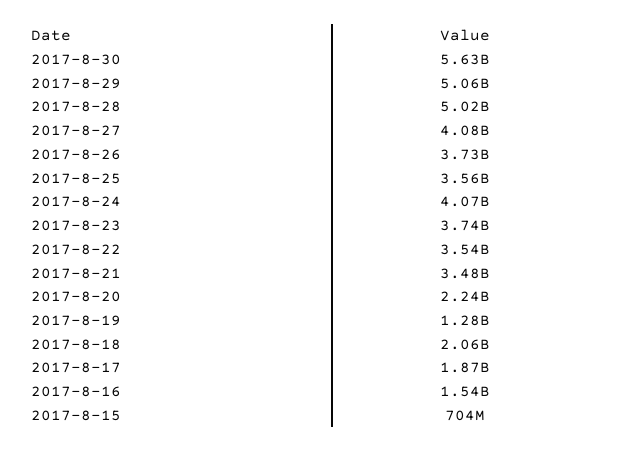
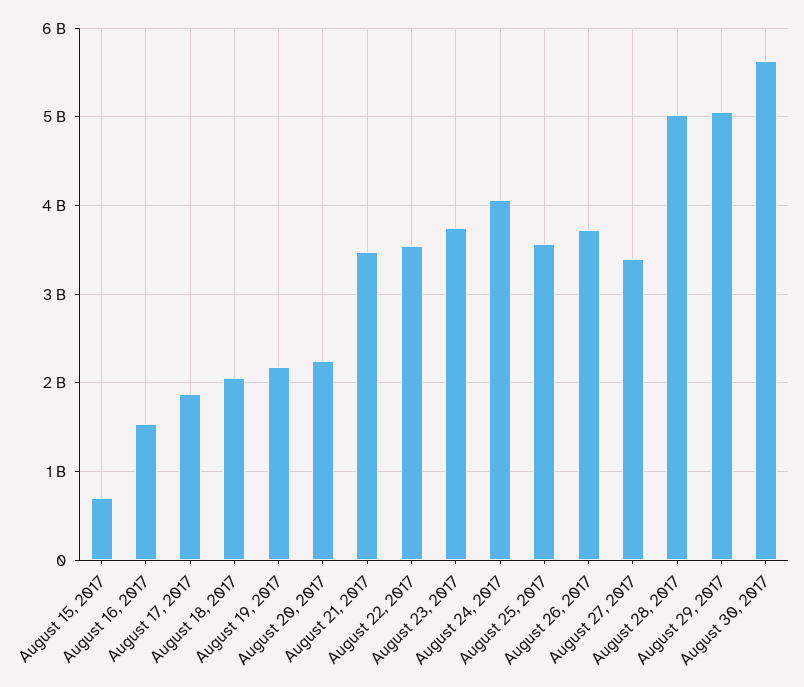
  {
    "2017-8-30": 5630000000,
    "2017-8-29": 5060000000,
    "2017-8-28": 5020000000,
-   "2017-8-27": 4080000000,
+   "2017-8-27": 3400000000,
    "2017-8-26": 3730000000,
    "2017-8-25": 3560000000,
    "2017-8-24": 4070000000,
    "2017-8-23": 3740000000,
    "2017-8-22": 3540000000,
    "2017-8-21": 3480000000,
    "2017-8-20": 2240000000,
-   "2017-8-19": 1280000000,
+   "2017-8-19": 2200000000,
    "2017-8-18": 2060000000,
    "2017-8-17": 1870000000,
    "2017-8-16": 1540000000,
    "2017-8-15": 704000000
  }

